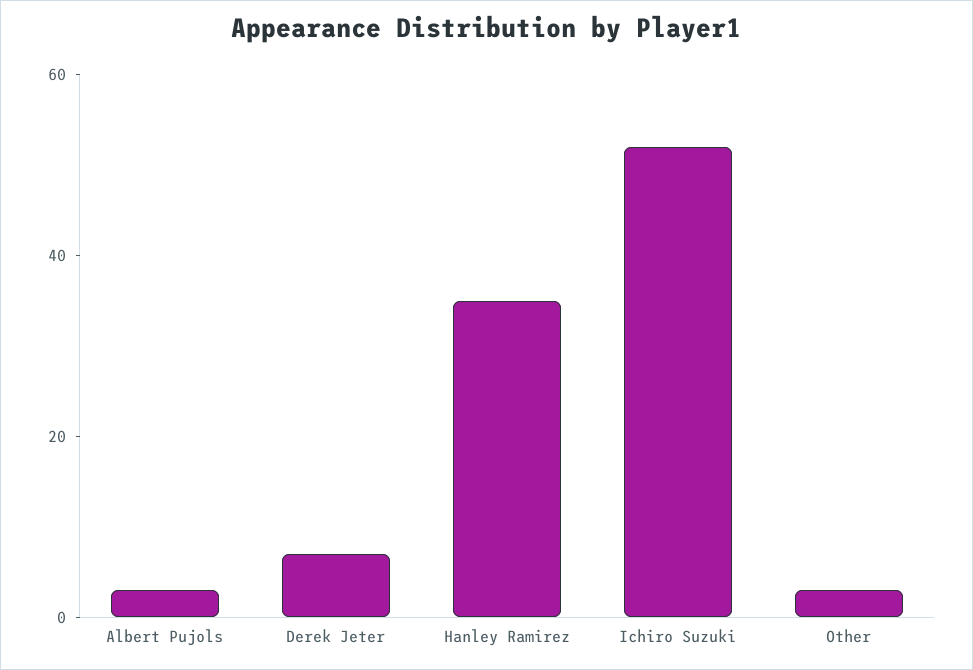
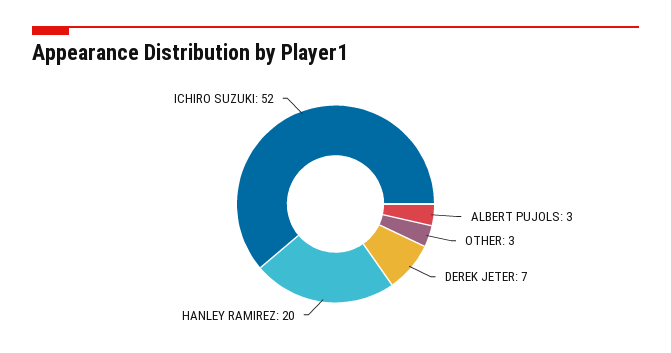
  {
    "Albert Pujols": 3,
    "Derek Jeter": 7,
-   "Hanley Ramirez": 35,
+   "Hanley Ramirez": 20,
    "Ichiro Suzuki": 52,
    "Other": 3
  }

